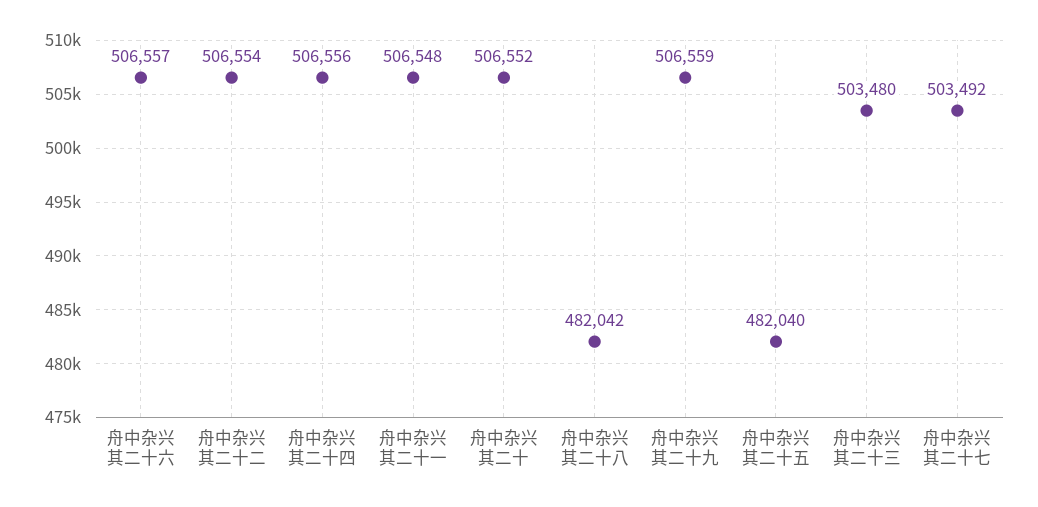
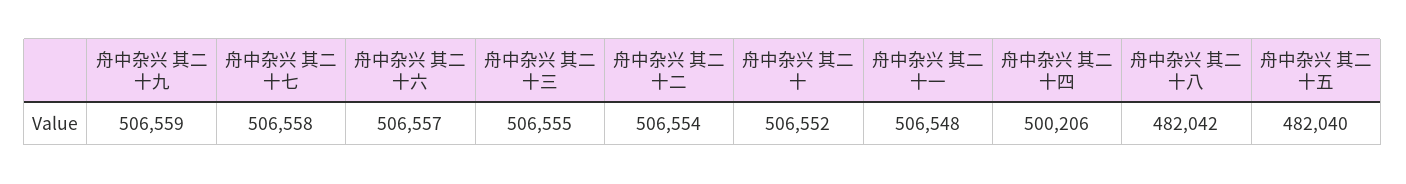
  {
    "舟中杂兴 其二十六": 506557,
    "舟中杂兴 其二十二": 506554,
-   "舟中杂兴 其二十四": 506556,
+   "舟中杂兴 其二十四": 500206,
    "舟中杂兴 其二十一": 506548,
    "舟中杂兴 其二十": 506552,
    "舟中杂兴 其二十八": 482042,
    "舟中杂兴 其二十九": 506559,
    "舟中杂兴 其二十五": 482040,
-   "舟中杂兴 其二十三": 503480,
+   "舟中杂兴 其二十三": 506555,
-   "舟中杂兴 其二十七": 503492
+   "舟中杂兴 其二十七": 506558
  }

